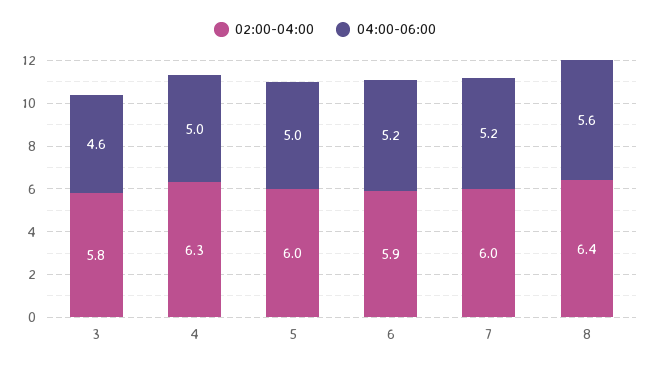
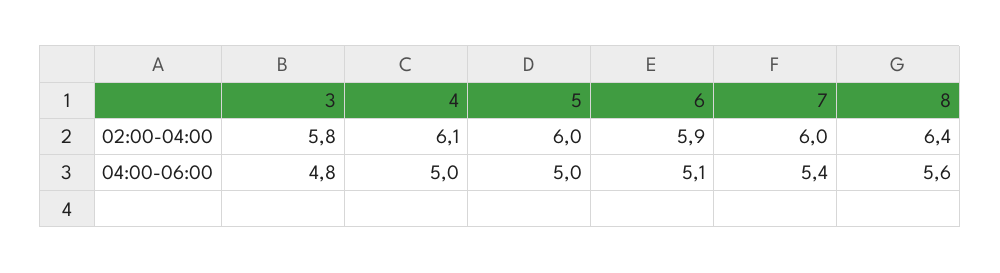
  {
    "02:00-04:00": {
      "3": 5.8,
-     "4": 6.3,
+     "4": 6.1,
      "5": 6,
      "6": 5.9,
      "7": 6,
      "8": 6.4
    },
    "04:00-06:00": {
-     "3": 4.6,
+     "3": 4.8,
      "4": 5,
      "5": 5,
-     "6": 5.2,
+     "6": 5.1,
-     "7": 5.2,
+     "7": 5.4,
      "8": 5.6
    }
  }

